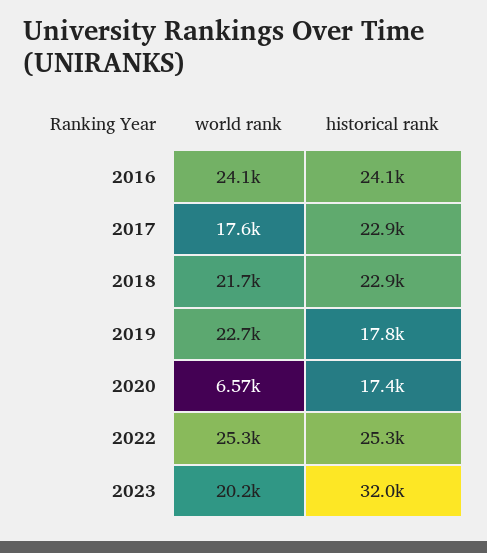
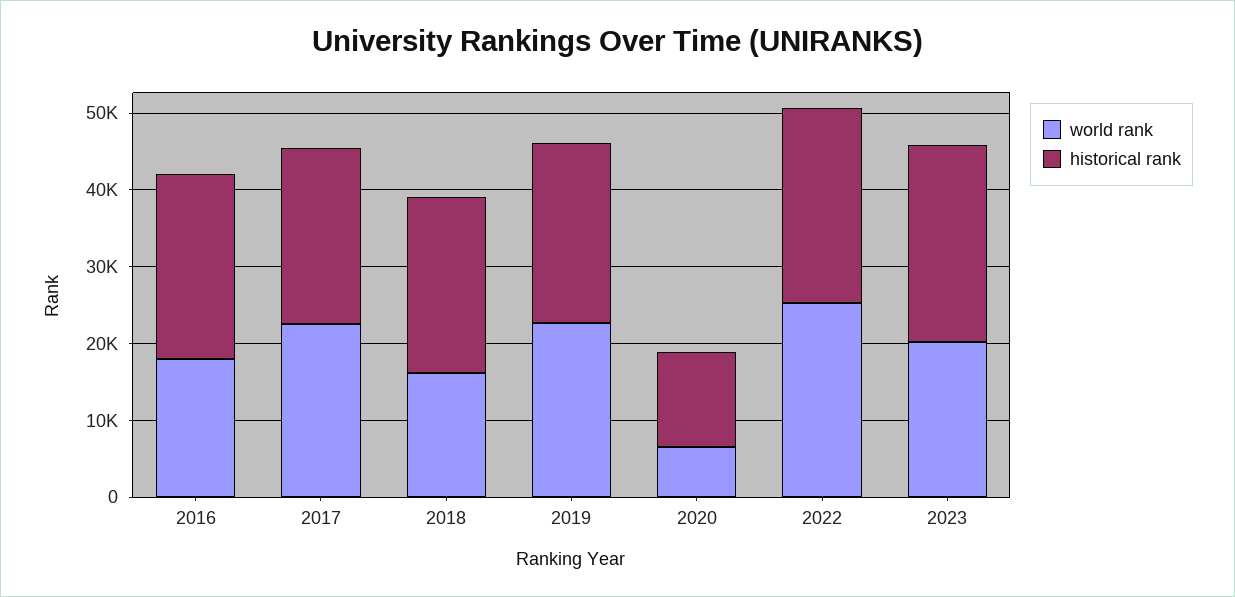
  {
    "world rank": {
-     "2016": 24100,
+     "2016": 18000,
-     "2017": 17600,
+     "2017": 22000,
-     "2018": 21700,
+     "2018": 16000,
      "2019": 22700,
      "2020": 6570,
      "2022": 25300,
      "2023": 20200
    },
    "historical rank": {
      "2016": 24100,
      "2017": 22900,
      "2018": 22900,
-     "2019": 17800,
+     "2019": 24000,
-     "2020": 17400,
+     "2020": 12000,
      "2022": 25300,
-     "2023": 32000
+     "2023": 26000
    }
  }

